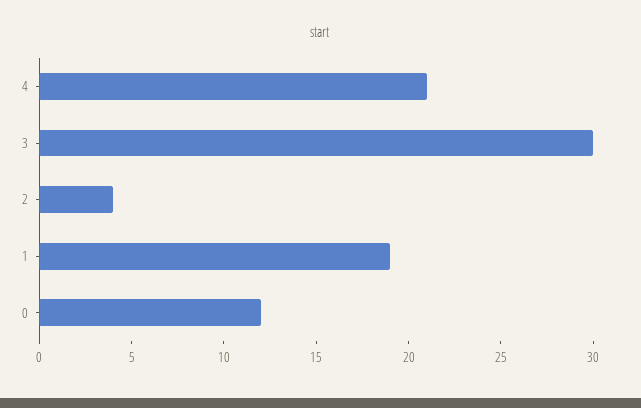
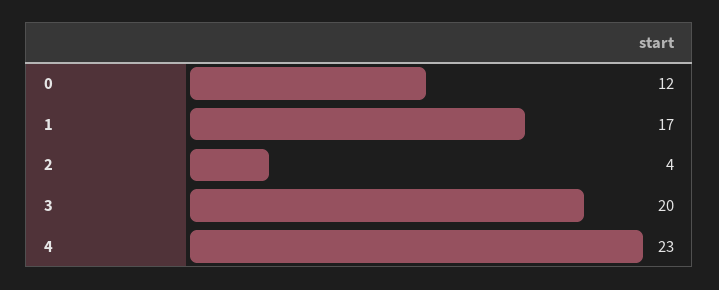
  {
-   "4": 21,
+   "4": 23,
-   "3": 30,
+   "3": 20,
    "2": 4,
-   "1": 19,
+   "1": 17,
    "0": 12
  }

